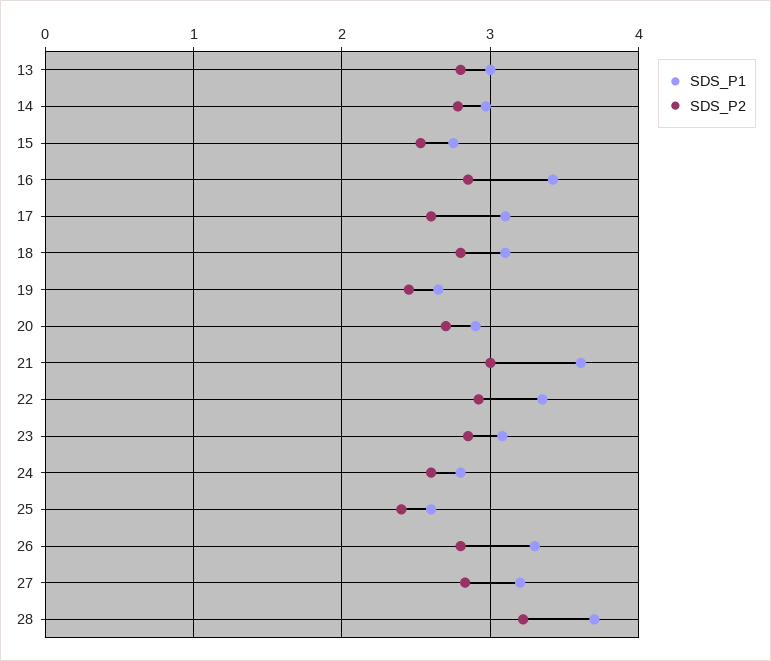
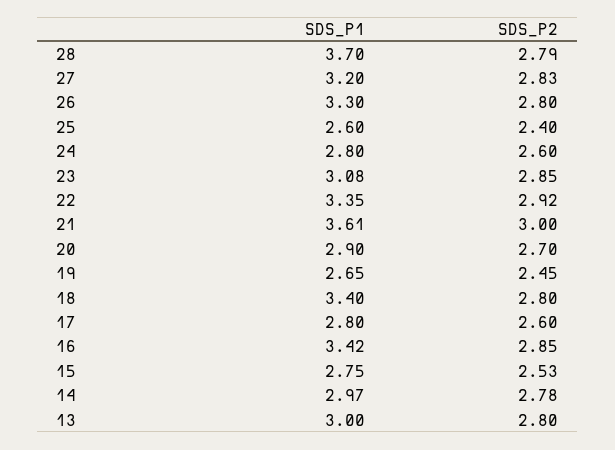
  {
    "SDS_P1": {
      "13": 3,
      "14": 2.97,
      "15": 2.75,
      "16": 3.42,
-     "17": 3.1,
+     "17": 2.8,
-     "18": 3.1,
+     "18": 3.4,
      "19": 2.65,
      "20": 2.9,
      "21": 3.61,
      "22": 3.35,
      "23": 3.08,
      "24": 2.8,
      "25": 2.6,
      "26": 3.3,
      "27": 3.2,
      "28": 3.7
    },
    "SDS_P2": {
      "13": 2.8,
      "14": 2.78,
      "15": 2.53,
      "16": 2.85,
      "17": 2.6,
      "18": 2.8,
      "19": 2.45,
      "20": 2.7,
      "21": 3,
      "22": 2.92,
      "23": 2.85,
      "24": 2.6,
      "25": 2.4,
      "26": 2.8,
      "27": 2.83,
-     "28": 3.2
+     "28": 2.79
    }
  }

